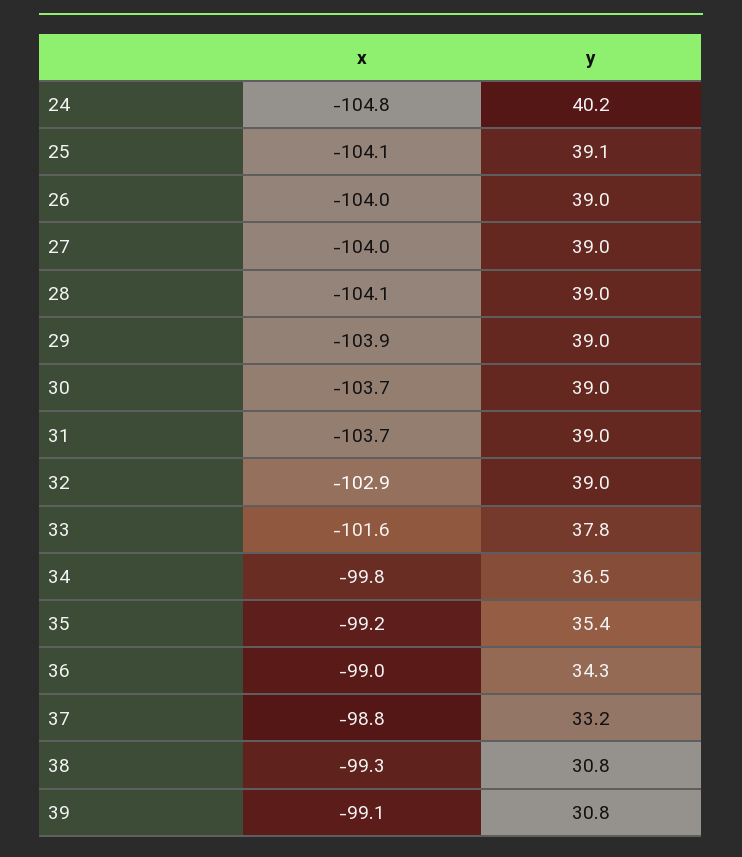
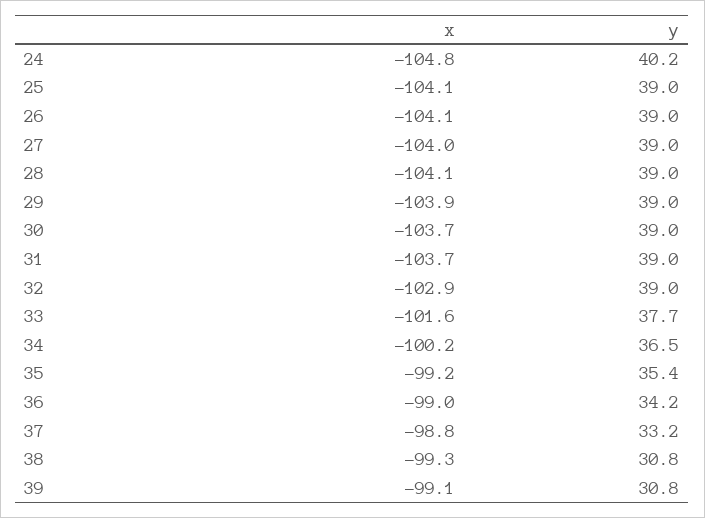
  {
    "x": {
      "24": -104.8,
      "25": -104.1,
-     "26": -104,
+     "26": -104.1,
      "27": -104,
      "28": -104.1,
      "29": -103.9,
      "30": -103.7,
      "31": -103.7,
      "32": -102.9,
      "33": -101.6,
-     "34": -99.8,
+     "34": -100.2,
      "35": -99.2,
      "36": -99,
      "37": -98.8,
      "38": -99.3,
      "39": -99.1
    },
    "y": {
      "24": 40.2,
-     "25": 39.1,
+     "25": 39,
      "26": 39,
      "27": 39,
      "28": 39,
      "29": 39,
      "30": 39,
      "31": 39,
      "32": 39,
-     "33": 37.8,
+     "33": 37.7,
      "34": 36.5,
      "35": 35.4,
-     "36": 34.3,
+     "36": 34.2,
      "37": 33.2,
      "38": 30.8,
      "39": 30.8
    }
  }

